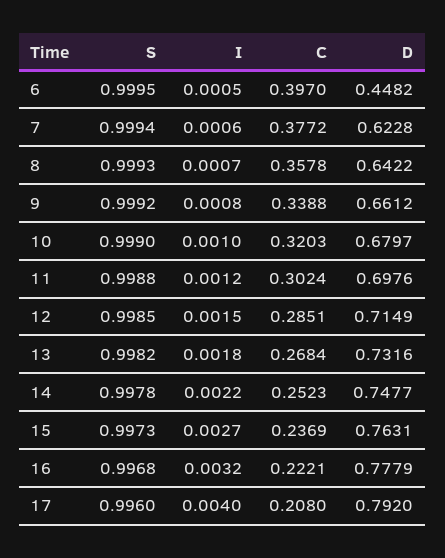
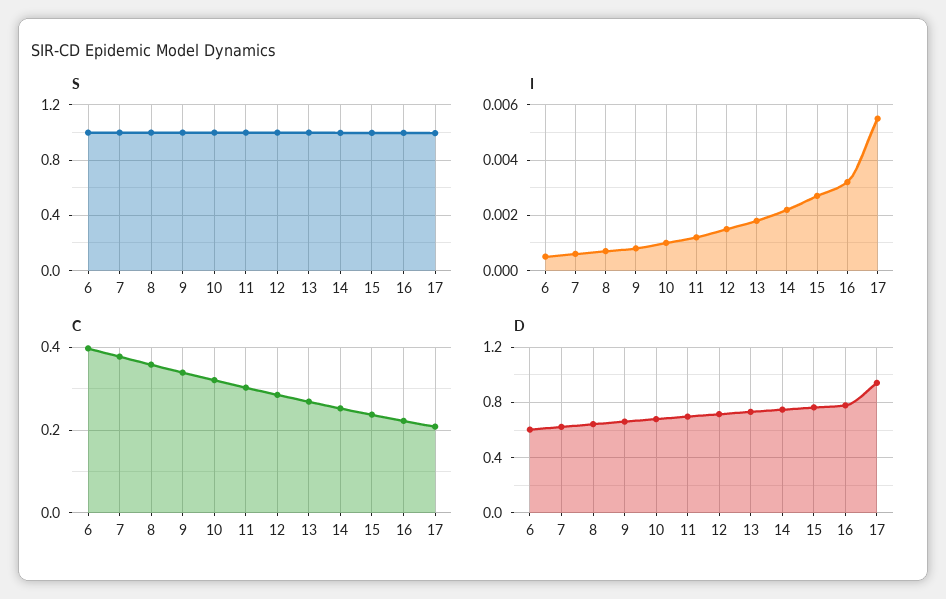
  {
    "S": {
      "6": 0.9995,
      "7": 0.9994,
      "8": 0.9993,
      "9": 0.9992,
      "10": 0.999,
      "11": 0.9988,
      "12": 0.9985,
      "13": 0.9982,
      "14": 0.9978,
      "15": 0.9973,
      "16": 0.9968,
      "17": 0.996
    },
    "I": {
      "6": 0.0005,
      "7": 0.0006,
      "8": 0.0007,
      "9": 0.0008,
      "10": 0.001,
      "11": 0.0012,
      "12": 0.0015,
      "13": 0.0018,
      "14": 0.0022,
      "15": 0.0027,
      "16": 0.0032,
-     "17": 0.004
+     "17": 0.0055
    },
    "C": {
      "6": 0.397,
      "7": 0.3772,
      "8": 0.3578,
      "9": 0.3388,
      "10": 0.3203,
      "11": 0.3024,
      "12": 0.2851,
      "13": 0.2684,
      "14": 0.2523,
      "15": 0.2369,
      "16": 0.2221,
      "17": 0.208
    },
    "D": {
-     "6": 0.4482,
+     "6": 0.6,
      "7": 0.6228,
      "8": 0.6422,
      "9": 0.6612,
      "10": 0.6797,
      "11": 0.6976,
      "12": 0.7149,
      "13": 0.7316,
      "14": 0.7477,
      "15": 0.7631,
      "16": 0.7779,
-     "17": 0.792
+     "17": 0.95
    }
  }

